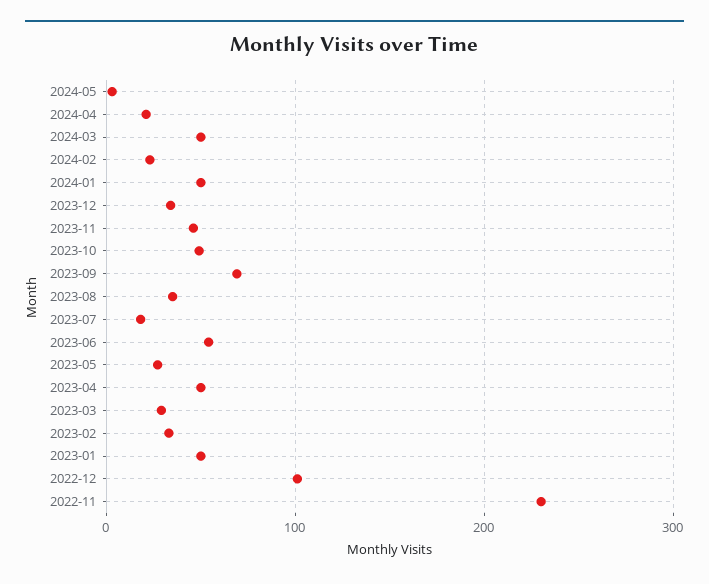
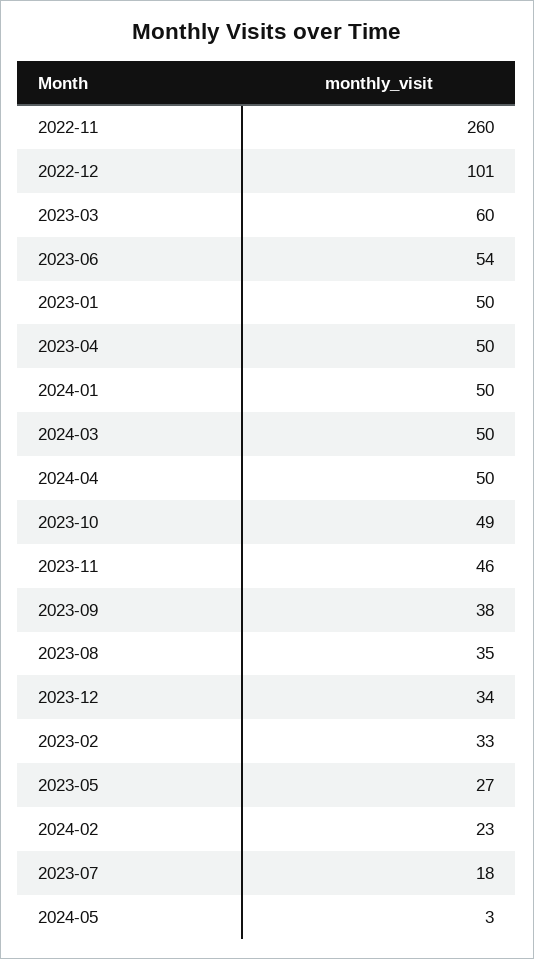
  {
    "2024-05": 3,
-   "2024-04": 20,
+   "2024-04": 50,
    "2024-03": 50,
    "2024-02": 23,
    "2024-01": 50,
    "2023-12": 34,
    "2023-11": 46,
    "2023-10": 49,
-   "2023-09": 70,
+   "2023-09": 38,
    "2023-08": 35,
    "2023-07": 18,
    "2023-06": 54,
    "2023-05": 27,
    "2023-04": 50,
-   "2023-03": 30,
+   "2023-03": 60,
    "2023-02": 33,
    "2023-01": 50,
    "2022-12": 101,
-   "2022-11": 230
+   "2022-11": 260
  }

